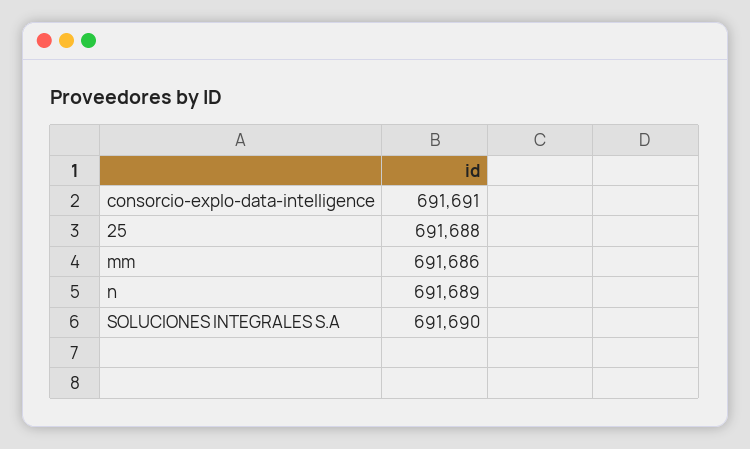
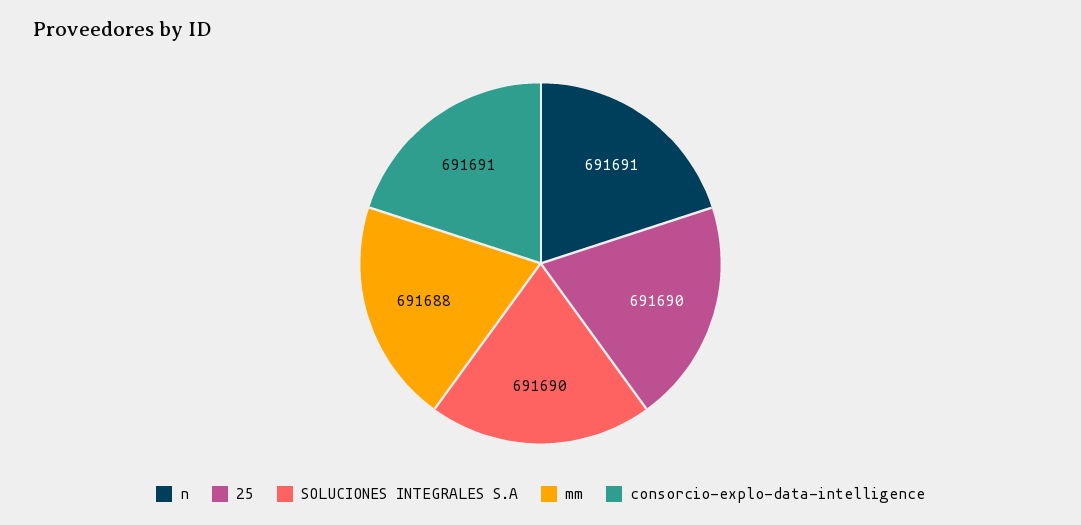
  {
    "consorcio-explo-data-intelligence": 691691,
-   "25": 691688,
+   "25": 691690,
-   "mm": 691686,
+   "mm": 691688,
-   "n": 691689,
+   "n": 691691,
    "SOLUCIONES INTEGRALES S.A": 691690
  }

